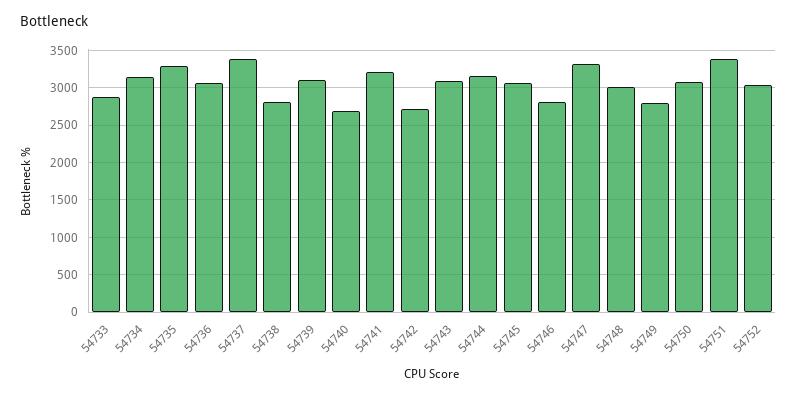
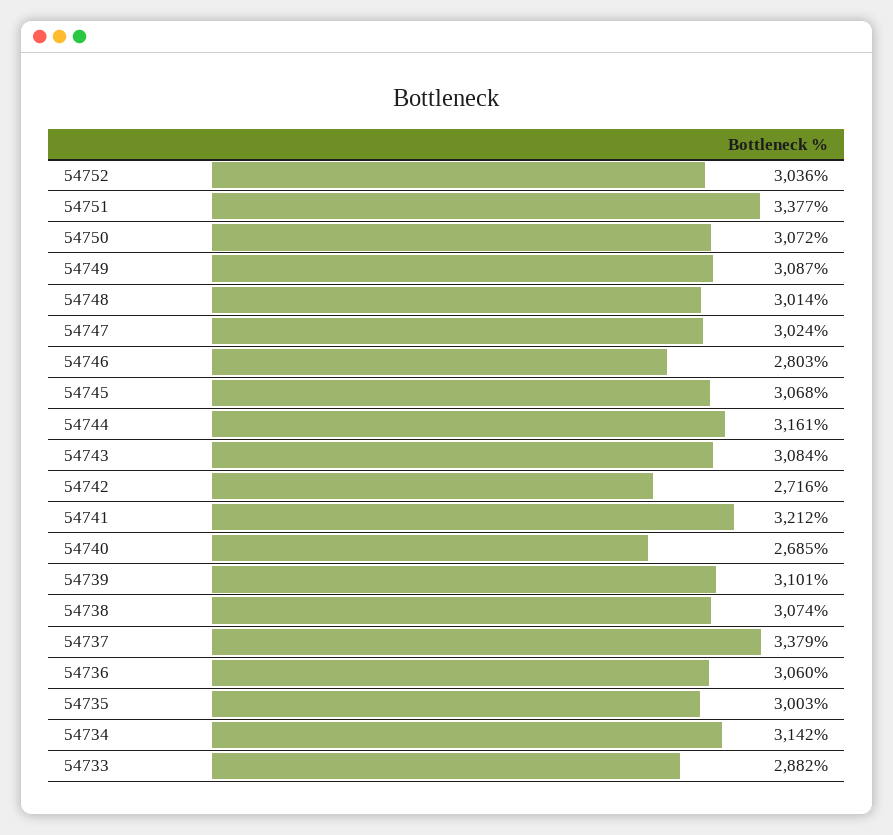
  {
    "54733": 2882,
    "54734": 3142,
-   "54735": 3300,
+   "54735": 3003,
    "54736": 3060,
    "54737": 3379,
-   "54738": 2800,
+   "54738": 3074,
    "54739": 3101,
    "54740": 2685,
    "54741": 3212,
    "54742": 2716,
    "54743": 3084,
    "54744": 3161,
    "54745": 3068,
    "54746": 2803,
-   "54747": 3300,
+   "54747": 3024,
    "54748": 3014,
-   "54749": 2800,
+   "54749": 3087,
    "54750": 3072,
    "54751": 3377,
    "54752": 3036
  }

